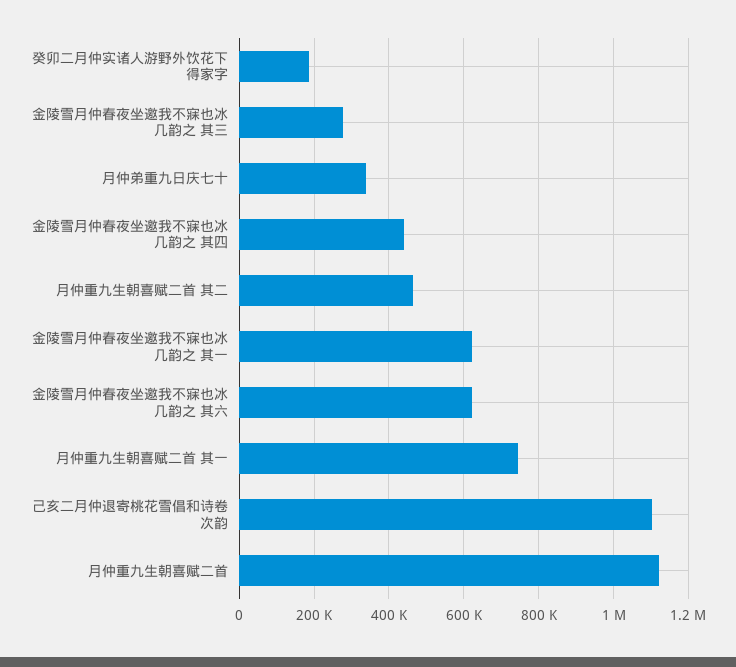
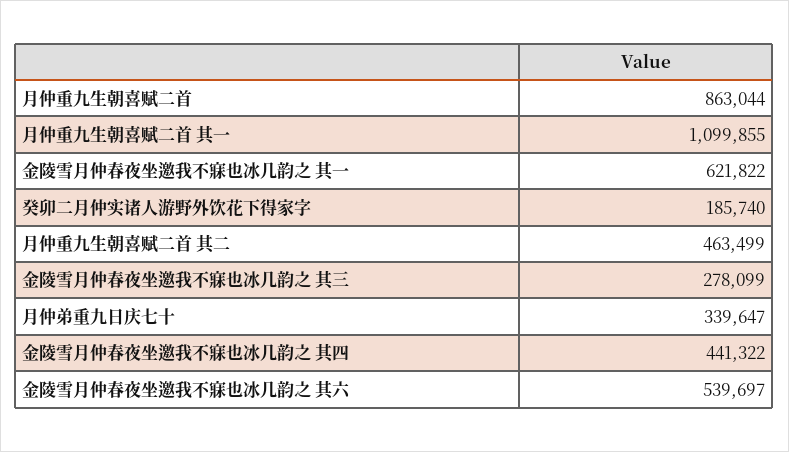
  {
    "癸卯二月仲实诸人游野外饮花下得家字": 185740,
    "金陵雪月仲春夜坐邀我不寐也冰几韵之 其三": 278099,
    "月仲弟重九日庆七十": 339647,
    "金陵雪月仲春夜坐邀我不寐也冰几韵之 其四": 441322,
    "月仲重九生朝喜赋二首 其二": 463499,
    "金陵雪月仲春夜坐邀我不寐也冰几韵之 其一": 621822,
-   "金陵雪月仲春夜坐邀我不寐也冰几韵之 其六": 620000,
+   "金陵雪月仲春夜坐邀我不寐也冰几韵之 其六": 539697,
-   "月仲重九生朝喜赋二首 其一": 740000,
+   "月仲重九生朝喜赋二首 其一": 1099855,
-   "己亥二月仲退寄桃花雪倡和诗卷次韵": 1100000,
-   "月仲重九生朝喜赋二首": 1120000
+   "月仲重九生朝喜赋二首": 863044
  }

